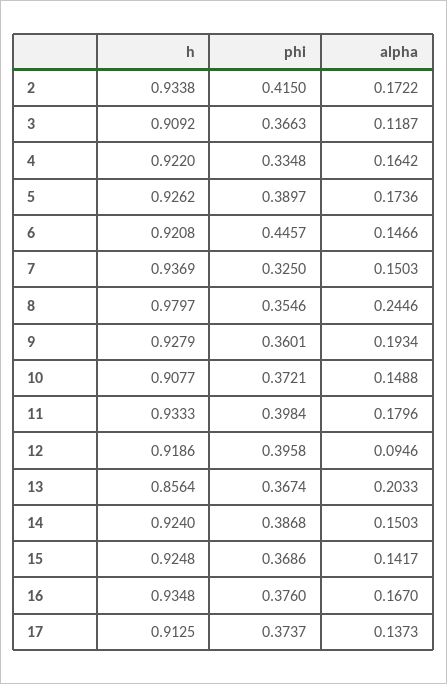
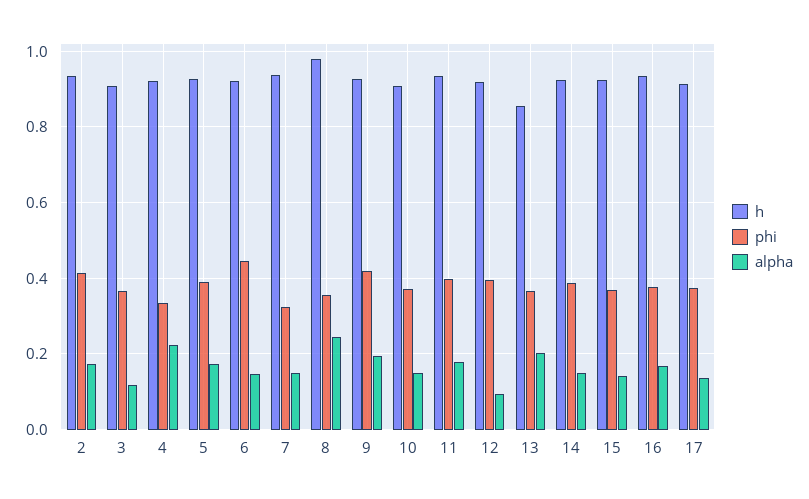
  {
    "h": {
      "2": 0.9338,
      "3": 0.9092,
      "4": 0.922,
      "5": 0.9262,
      "6": 0.9208,
      "7": 0.9369,
      "8": 0.9797,
      "9": 0.9279,
      "10": 0.9077,
      "11": 0.9333,
      "12": 0.9186,
      "13": 0.8564,
      "14": 0.924,
      "15": 0.9248,
      "16": 0.9348,
      "17": 0.9125
    },
    "phi": {
      "2": 0.415,
      "3": 0.3663,
      "4": 0.3348,
      "5": 0.3897,
      "6": 0.4457,
      "7": 0.325,
      "8": 0.3546,
-     "9": 0.3601,
+     "9": 0.42,
      "10": 0.3721,
      "11": 0.3984,
      "12": 0.3958,
      "13": 0.3674,
      "14": 0.3868,
      "15": 0.3686,
      "16": 0.376,
      "17": 0.3737
    },
    "alpha": {
      "2": 0.1722,
      "3": 0.1187,
-     "4": 0.1642,
+     "4": 0.22,
      "5": 0.1736,
      "6": 0.1466,
      "7": 0.1503,
      "8": 0.2446,
      "9": 0.1934,
      "10": 0.1488,
      "11": 0.1796,
      "12": 0.0946,
      "13": 0.2033,
      "14": 0.1503,
      "15": 0.1417,
      "16": 0.167,
      "17": 0.1373
    }
  }

